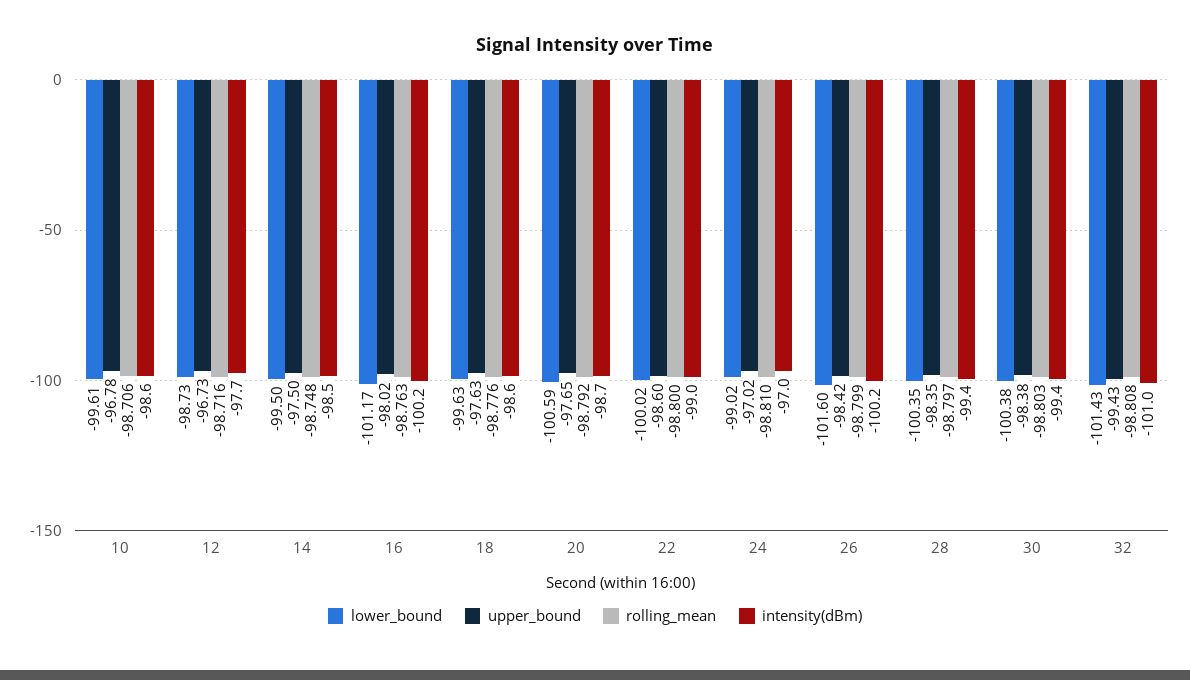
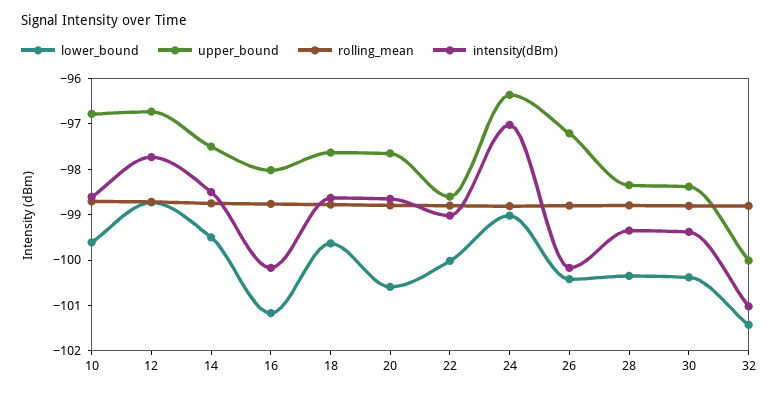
  {
    "lower_bound": {
      "10": -99.61,
      "12": -98.73,
      "14": -99.5,
      "16": -101.17,
      "18": -99.63,
      "20": -100.59,
      "22": -100.02,
      "24": -99.02,
-     "26": -101.6,
+     "26": -100.4,
      "28": -100.35,
      "30": -100.38,
      "32": -101.43
    },
    "upper_bound": {
      "10": -96.78,
      "12": -96.73,
      "14": -97.5,
      "16": -98.02,
      "18": -97.63,
      "20": -97.65,
      "22": -98.6,
-     "24": -97.02,
+     "24": -96.4,
-     "26": -98.42,
+     "26": -97.2,
      "28": -98.35,
      "30": -98.38,
-     "32": -99.43
+     "32": -100
    },
    "rolling_mean": {
      "10": -98.706,
      "12": -98.716,
      "14": -98.748,
      "16": -98.763,
      "18": -98.776,
      "20": -98.792,
      "22": -98.8,
      "24": -98.81,
      "26": -98.799,
      "28": -98.797,
      "30": -98.803,
      "32": -98.808
    },
    "intensity(dBm)": {
      "10": -98.6,
      "12": -97.7,
      "14": -98.5,
      "16": -100.2,
      "18": -98.6,
      "20": -98.7,
      "22": -99,
      "24": -97,
      "26": -100.2,
      "28": -99.4,
      "30": -99.4,
      "32": -101
    }
  }

